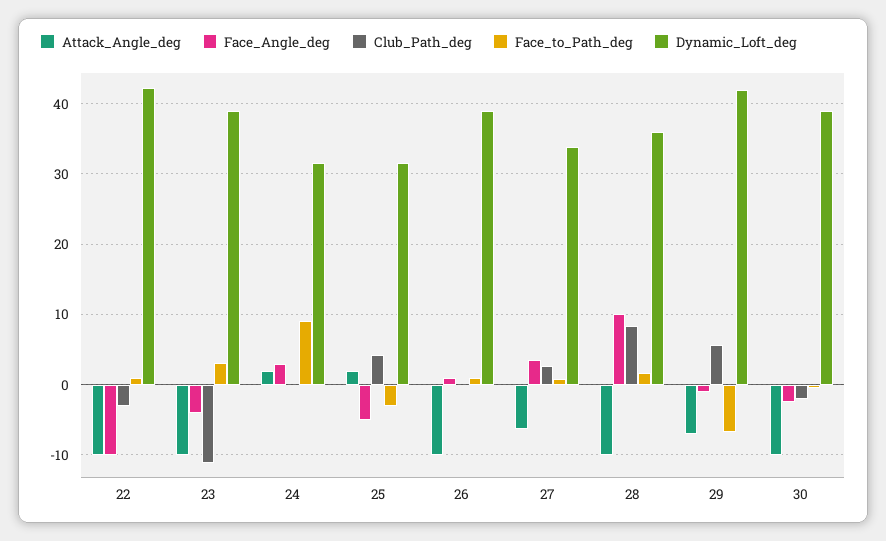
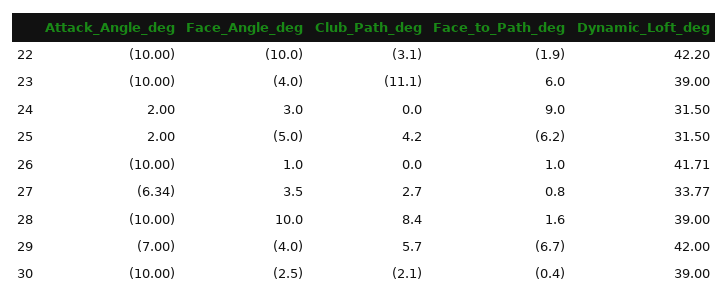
  {
    "Attack_Angle_deg": {
      "22": -10,
      "23": -10,
      "24": 2,
      "25": 2,
      "26": -10,
      "27": -6.34,
      "28": -10,
      "29": -7,
      "30": -10
    },
    "Face_Angle_deg": {
      "22": -10,
      "23": -4,
      "24": 3,
      "25": -5,
      "26": 1,
      "27": 3.5,
      "28": 10,
-     "29": -1,
+     "29": -4,
      "30": -2.5
    },
    "Club_Path_deg": {
      "22": -3.1,
      "23": -11.1,
      "24": 0,
      "25": 4.2,
      "26": 0,
      "27": 2.7,
      "28": 8.4,
      "29": 5.7,
      "30": -2.1
    },
    "Face_to_Path_deg": {
-     "22": 1,
+     "22": -1.9,
-     "23": 3,
+     "23": 6,
      "24": 9,
-     "25": -3,
+     "25": -6.2,
      "26": 1,
      "27": 0.8,
      "28": 1.6,
      "29": -6.7,
      "30": -0.4
    },
    "Dynamic_Loft_deg": {
      "22": 42.2,
      "23": 39,
      "24": 31.5,
      "25": 31.5,
-     "26": 39,
+     "26": 41.71,
      "27": 33.77,
-     "28": 36,
+     "28": 39,
      "29": 42,
      "30": 39
    }
  }

